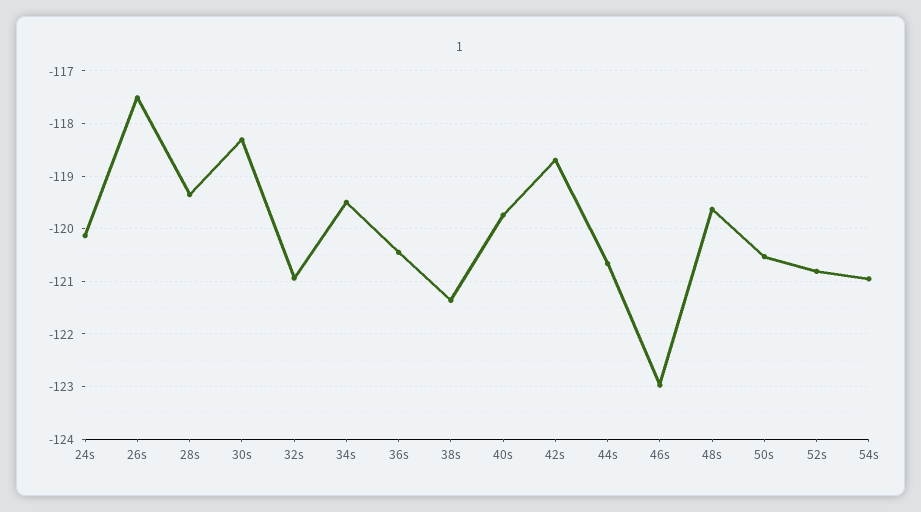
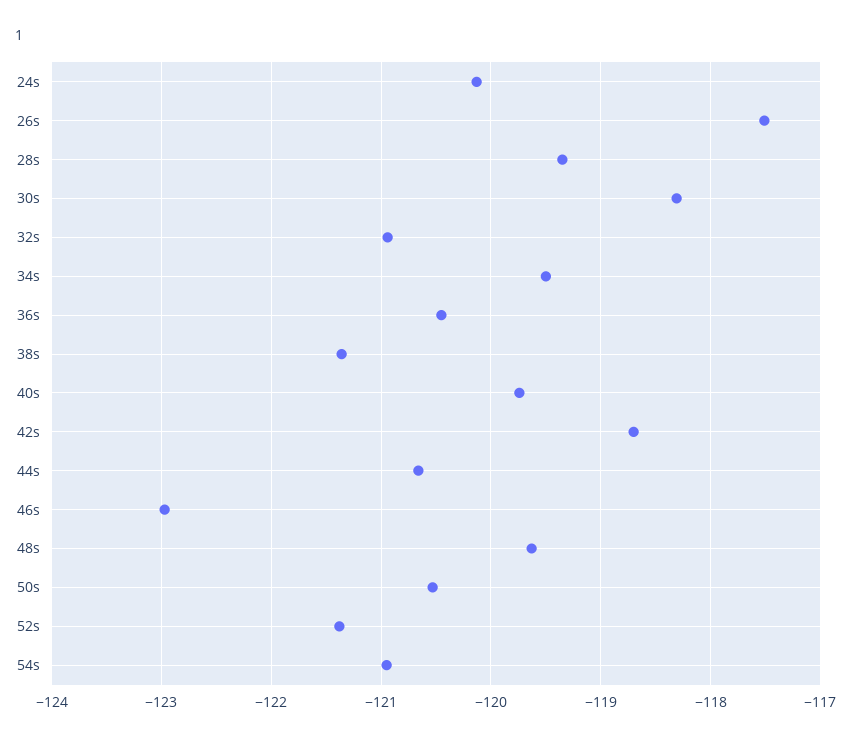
  {
    "24s": -120.1,
    "26s": -117.5,
    "28s": -119.4,
    "30s": -118.3,
    "32s": -120.9,
    "34s": -119.5,
    "36s": -120.5,
    "38s": -121.4,
    "40s": -119.7,
    "42s": -118.7,
    "44s": -120.7,
    "46s": -123,
    "48s": -119.6,
    "50s": -120.5,
-   "52s": -120.8,
+   "52s": -121.4,
    "54s": -121
  }

